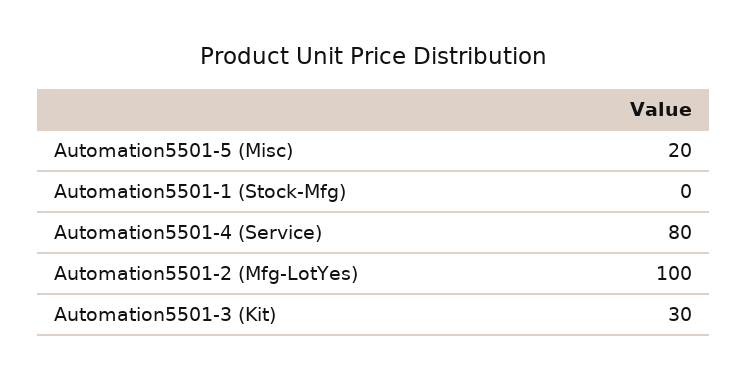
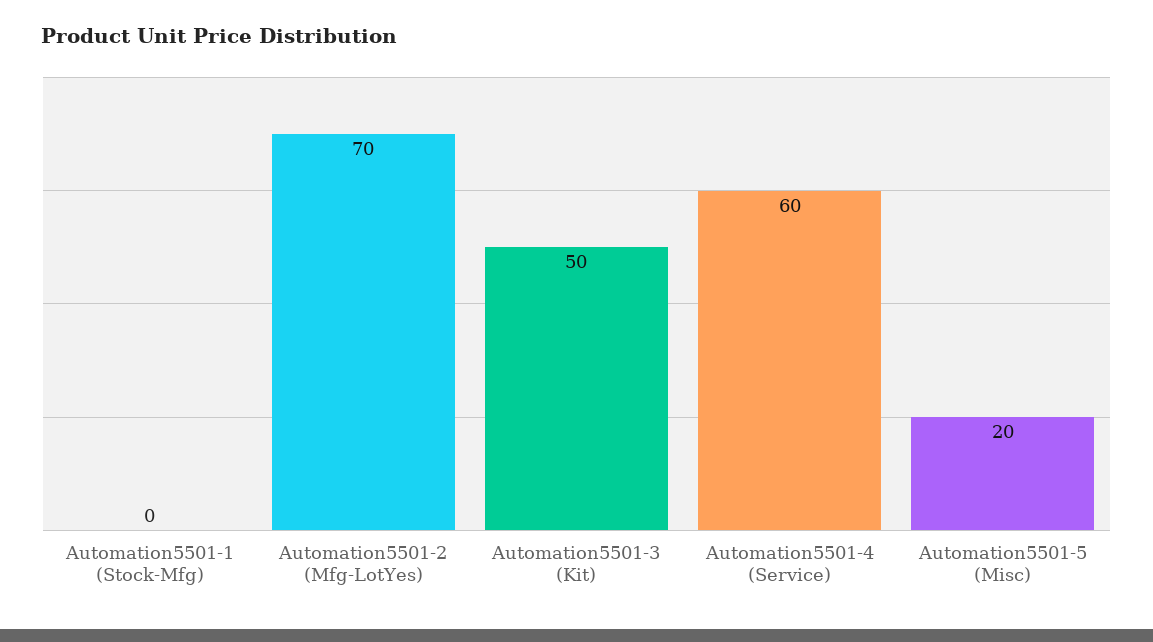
  {
    "Automation5501-5 (Misc)": 20,
    "Automation5501-1 (Stock-Mfg)": 0,
-   "Automation5501-4 (Service)": 80,
+   "Automation5501-4 (Service)": 60,
-   "Automation5501-2 (Mfg-LotYes)": 100,
+   "Automation5501-2 (Mfg-LotYes)": 70,
-   "Automation5501-3 (Kit)": 30
+   "Automation5501-3 (Kit)": 50
  }

